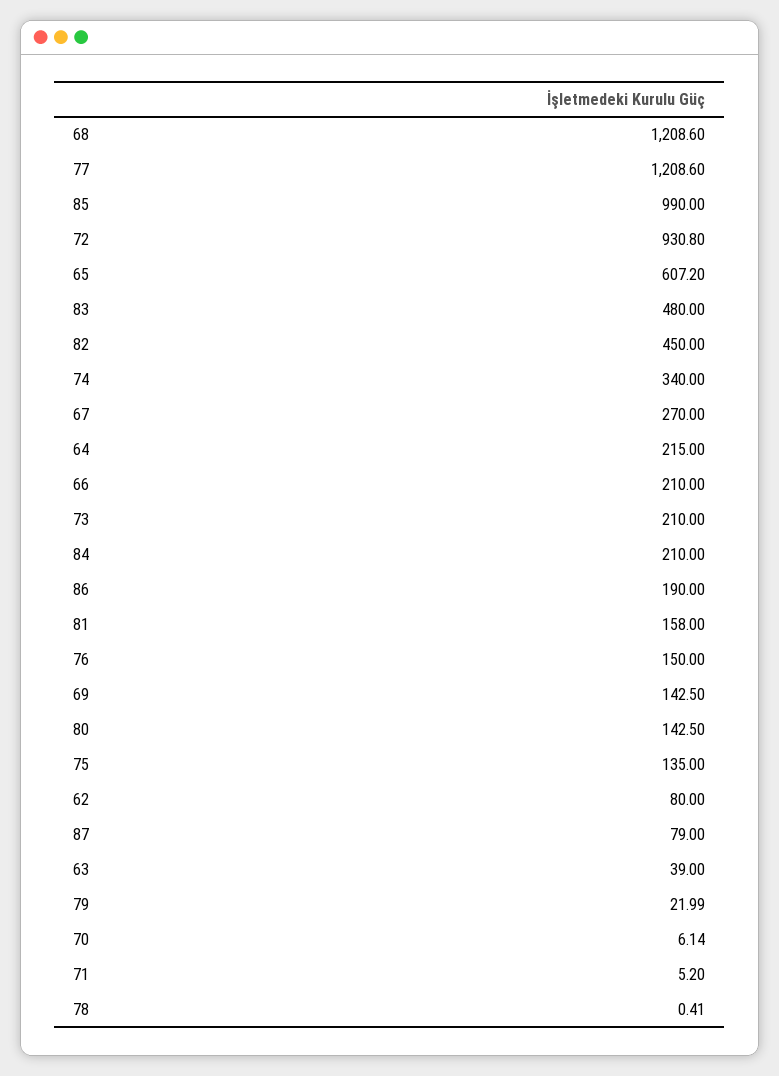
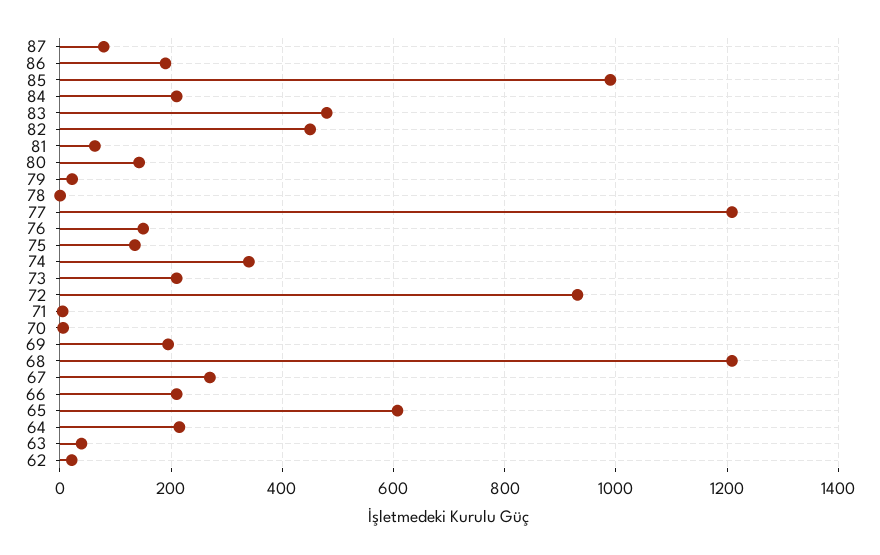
  {
    "68": 1208.6,
    "77": 1208.6,
    "85": 990,
    "72": 930.8,
    "65": 607.2,
    "83": 480,
    "82": 450,
    "74": 340,
    "67": 270,
    "64": 215,
    "66": 210,
    "73": 210,
    "84": 210,
    "86": 190,
-   "81": 158,
+   "81": 60,
    "76": 150,
-   "69": 142.5,
+   "69": 200,
    "80": 142.5,
    "75": 135,
-   "62": 80,
+   "62": 20,
    "87": 79,
    "63": 39,
    "79": 21.99,
    "70": 6.14,
    "71": 5.2,
    "78": 0.41
  }

